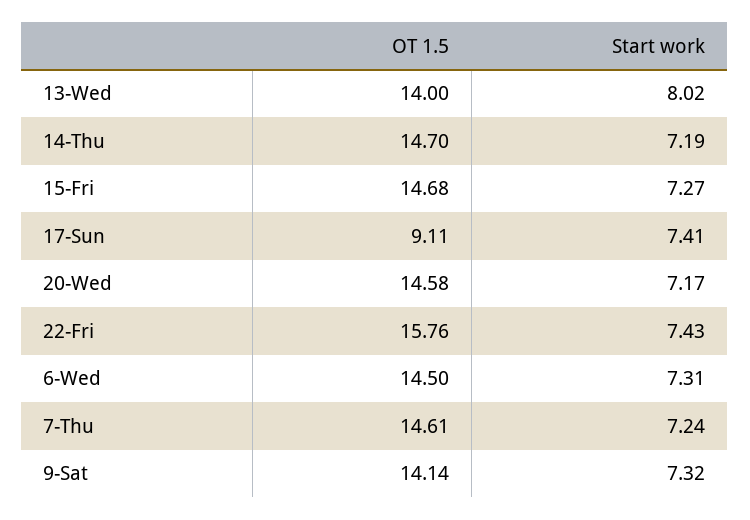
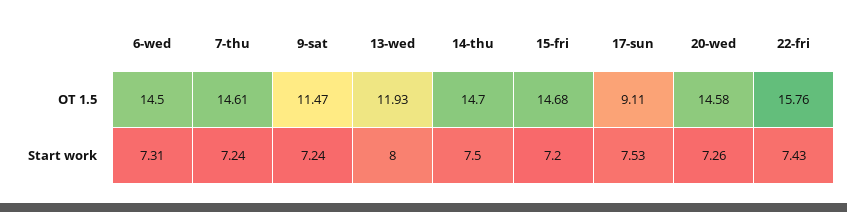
  {
    "OT 1.5": {
-     "13-Wed": 14,
+     "13-Wed": 11.93,
      "14-Thu": 14.7,
      "15-Fri": 14.68,
      "17-Sun": 9.11,
      "20-Wed": 14.58,
      "22-Fri": 15.76,
      "6-Wed": 14.5,
      "7-Thu": 14.61,
-     "9-Sat": 14.14
+     "9-Sat": 11.47
    },
    "Start work": {
-     "13-Wed": 8.02,
+     "13-Wed": 8,
-     "14-Thu": 7.19,
+     "14-Thu": 7.5,
-     "15-Fri": 7.27,
+     "15-Fri": 7.2,
-     "17-Sun": 7.41,
+     "17-Sun": 7.53,
-     "20-Wed": 7.17,
+     "20-Wed": 7.26,
      "22-Fri": 7.43,
      "6-Wed": 7.31,
      "7-Thu": 7.24,
-     "9-Sat": 7.32
+     "9-Sat": 7.24
    }
  }

